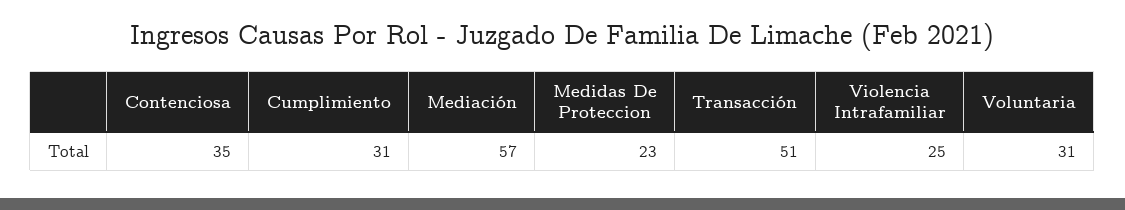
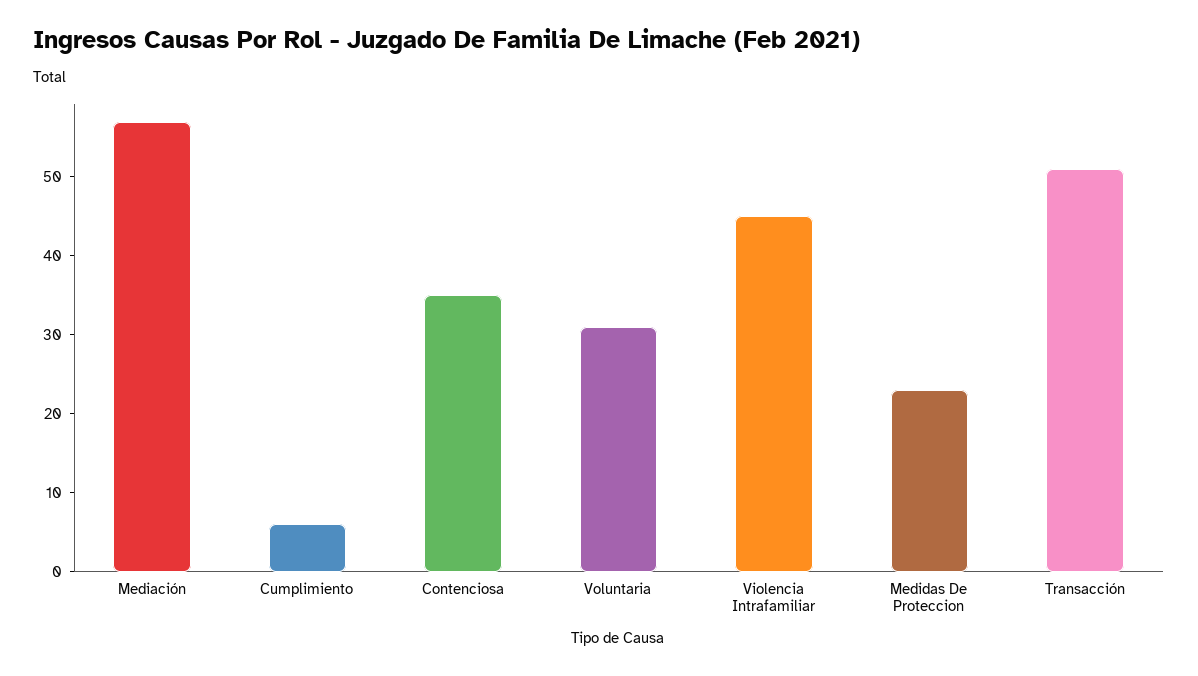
  {
    "Contenciosa": 35,
-   "Cumplimiento": 31,
+   "Cumplimiento": 5,
    "Mediación": 57,
    "Medidas De Proteccion": 23,
    "Transacción": 51,
-   "Violencia Intrafamiliar": 25,
+   "Violencia Intrafamiliar": 45,
    "Voluntaria": 31
  }

